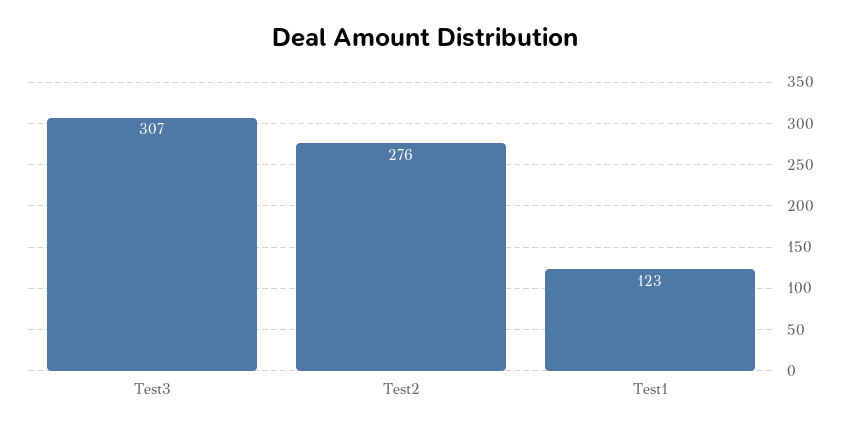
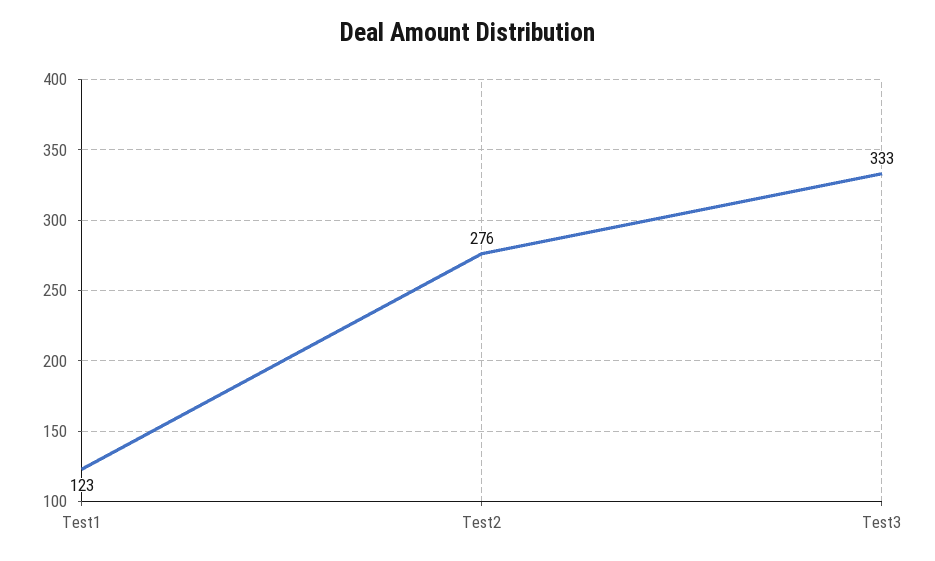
  {
-   "Test3": 307,
+   "Test3": 333,
    "Test2": 276,
    "Test1": 123
  }

